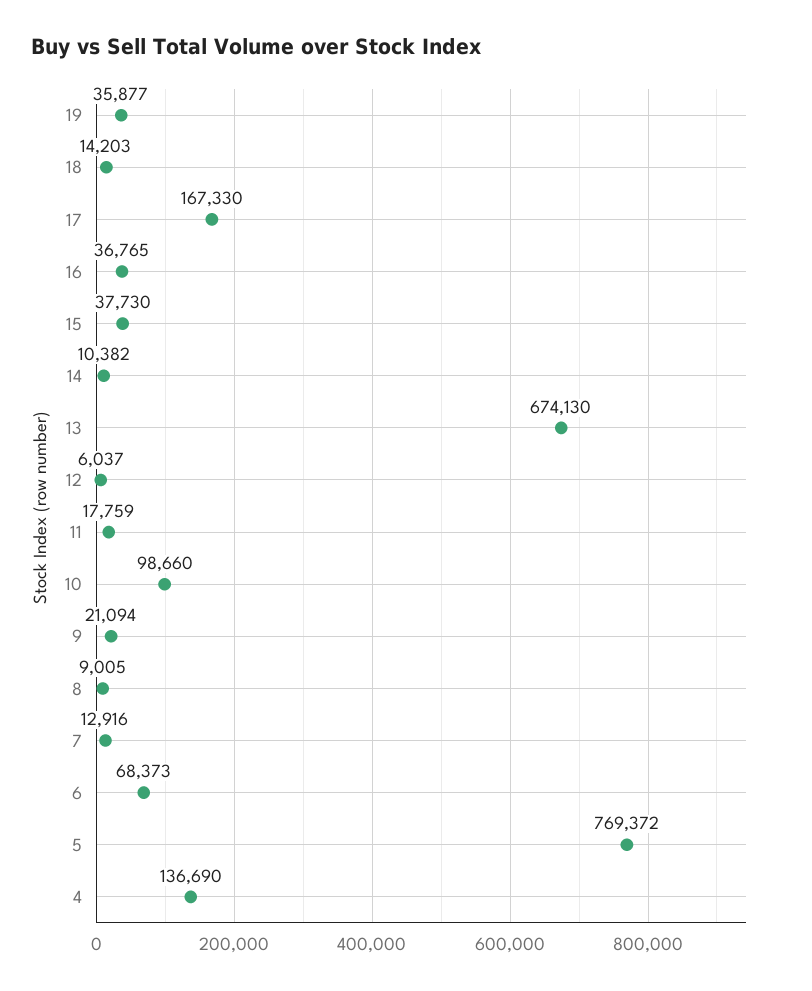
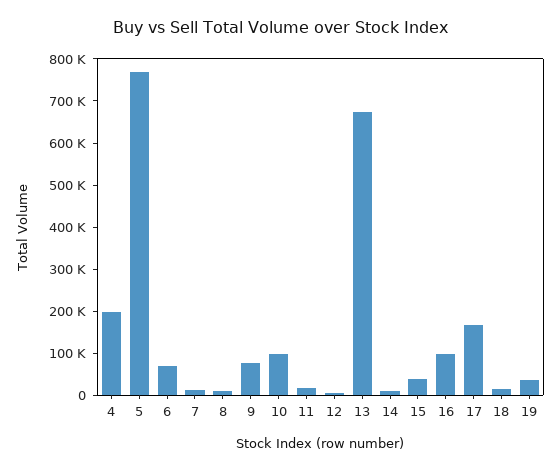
  {
    "19": 35877,
    "18": 14203,
    "17": 167330,
-   "16": 36765,
+   "16": 100000,
    "15": 37730,
    "14": 10382,
    "13": 674130,
    "12": 6037,
    "11": 17759,
    "10": 98660,
-   "9": 21094,
+   "9": 80000,
    "8": 9005,
    "7": 12916,
    "6": 68373,
    "5": 769372,
-   "4": 136690
+   "4": 200000
  }

